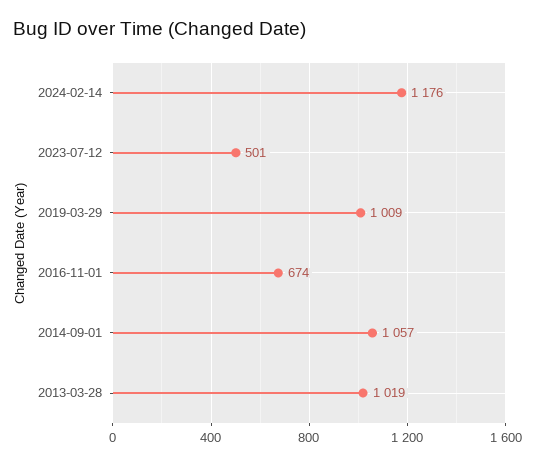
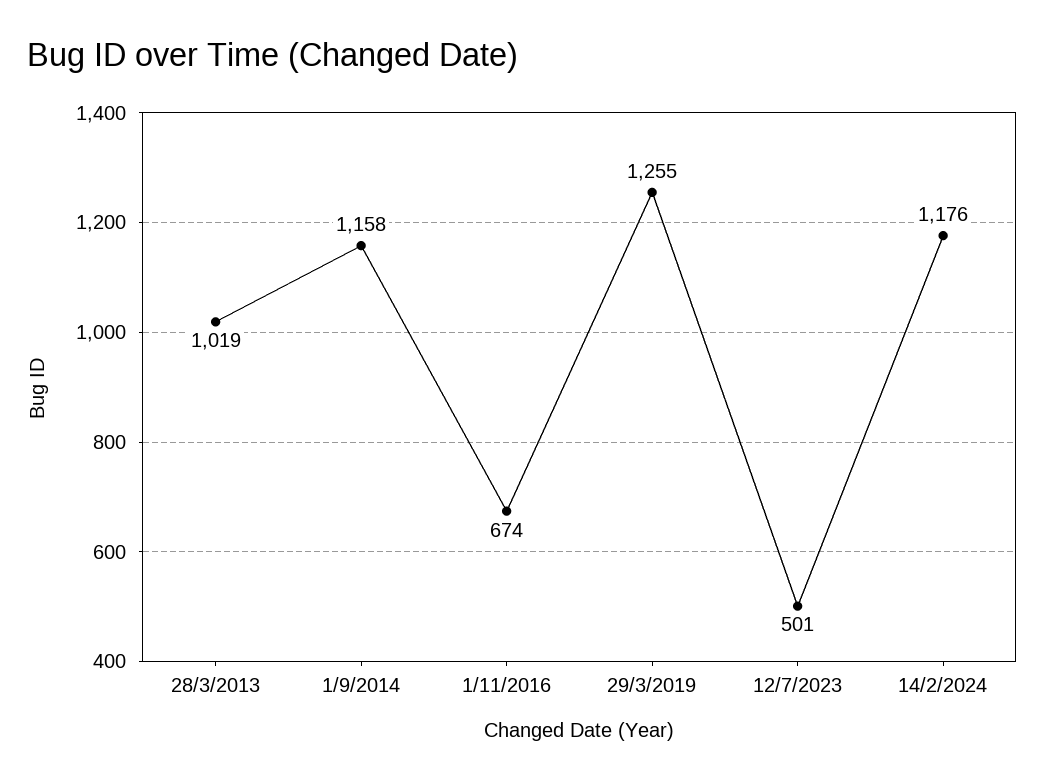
  {
    "2024-02-14": 1176,
    "2023-07-12": 501,
-   "2019-03-29": 1009,
+   "2019-03-29": 1255,
    "2016-11-01": 674,
-   "2014-09-01": 1057,
+   "2014-09-01": 1158,
    "2013-03-28": 1019
  }

